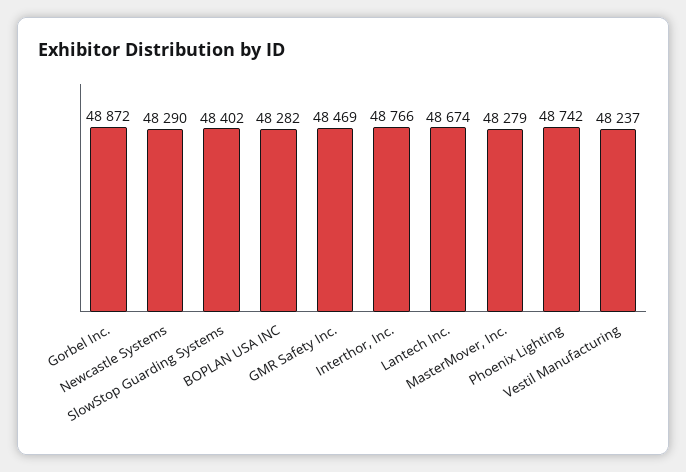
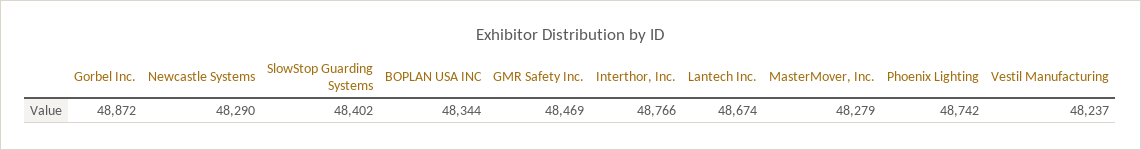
  {
    "Gorbel Inc.": 48872,
    "Newcastle Systems": 48290,
    "SlowStop Guarding Systems": 48402,
-   "BOPLAN USA INC": 48282,
+   "BOPLAN USA INC": 48344,
    "GMR Safety Inc.": 48469,
    "Interthor, Inc.": 48766,
    "Lantech Inc.": 48674,
    "MasterMover, Inc.": 48279,
    "Phoenix Lighting": 48742,
    "Vestil Manufacturing": 48237
  }

